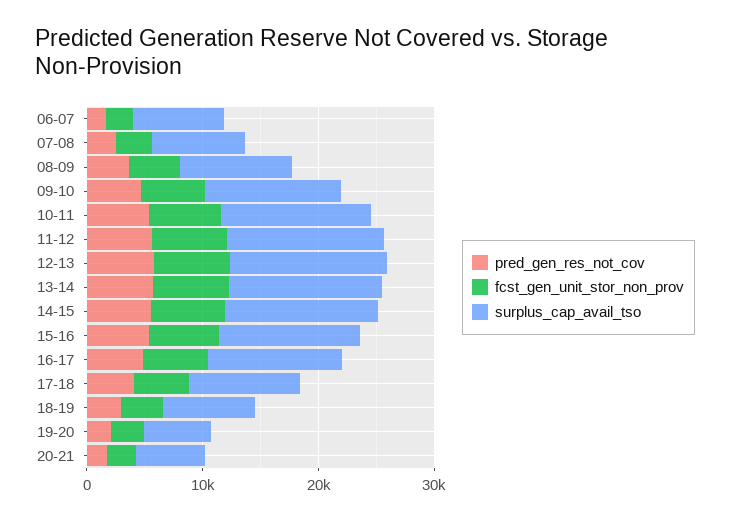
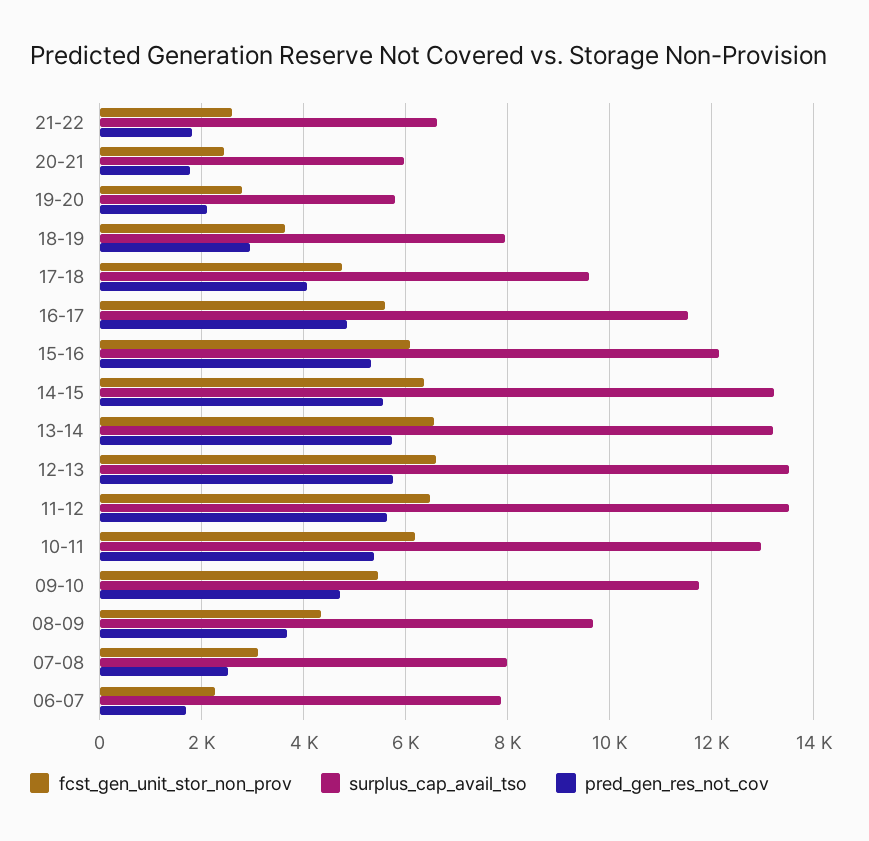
  {
    "pred_gen_res_not_cov": {
      "06-07": 1600,
      "07-08": 2600,
      "08-09": 3600,
      "09-10": 4800,
      "10-11": 5400,
      "11-12": 5600,
      "12-13": 5800,
      "13-14": 5800,
      "14-15": 5600,
      "15-16": 5400,
      "16-17": 4800,
      "17-18": 4000,
      "18-19": 3000,
      "19-20": 2200,
-     "20-21": 1800
+     "20-21": 1800,
+     "21-22": 1800
    },
    "fcst_gen_unit_stor_non_prov": {
      "06-07": 2200,
      "07-08": 3200,
      "08-09": 4400,
      "09-10": 5400,
      "10-11": 6200,
      "11-12": 6400,
      "12-13": 6600,
      "13-14": 6600,
      "14-15": 6400,
      "15-16": 6000,
      "16-17": 5600,
      "17-18": 4800,
      "18-19": 3600,
      "19-20": 2800,
-     "20-21": 2400
+     "20-21": 2400,
+     "21-22": 2600
    },
    "surplus_cap_avail_tso": {
      "06-07": 7800,
      "07-08": 8000,
      "08-09": 9600,
      "09-10": 11800,
      "10-11": 13000,
      "11-12": 13600,
      "12-13": 13600,
      "13-14": 13200,
      "14-15": 13200,
      "15-16": 12200,
      "16-17": 11600,
      "17-18": 9600,
      "18-19": 8000,
      "19-20": 5800,
-     "20-21": 6000
+     "20-21": 6000,
+     "21-22": 6600
    }
  }

